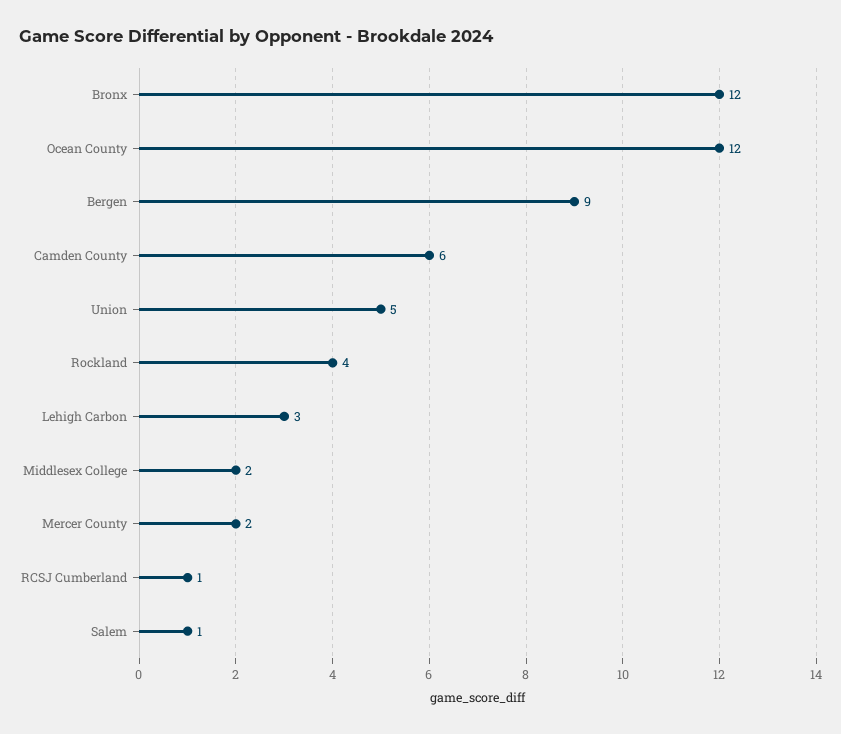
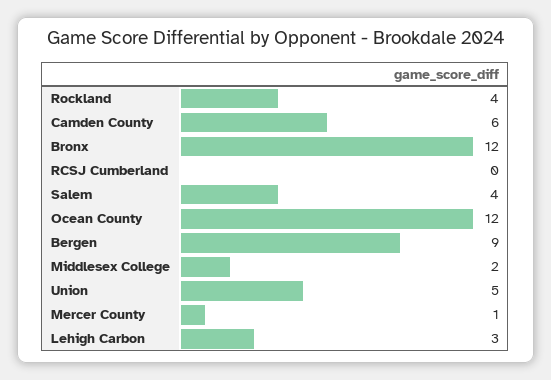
  {
    "Bronx": 12,
    "Ocean County": 12,
    "Bergen": 9,
    "Camden County": 6,
    "Union": 5,
    "Rockland": 4,
    "Lehigh Carbon": 3,
    "Middlesex College": 2,
-   "Mercer County": 2,
+   "Mercer County": 1,
-   "RCSJ Cumberland": 1,
+   "RCSJ Cumberland": 0,
-   "Salem": 1
+   "Salem": 4
  }

